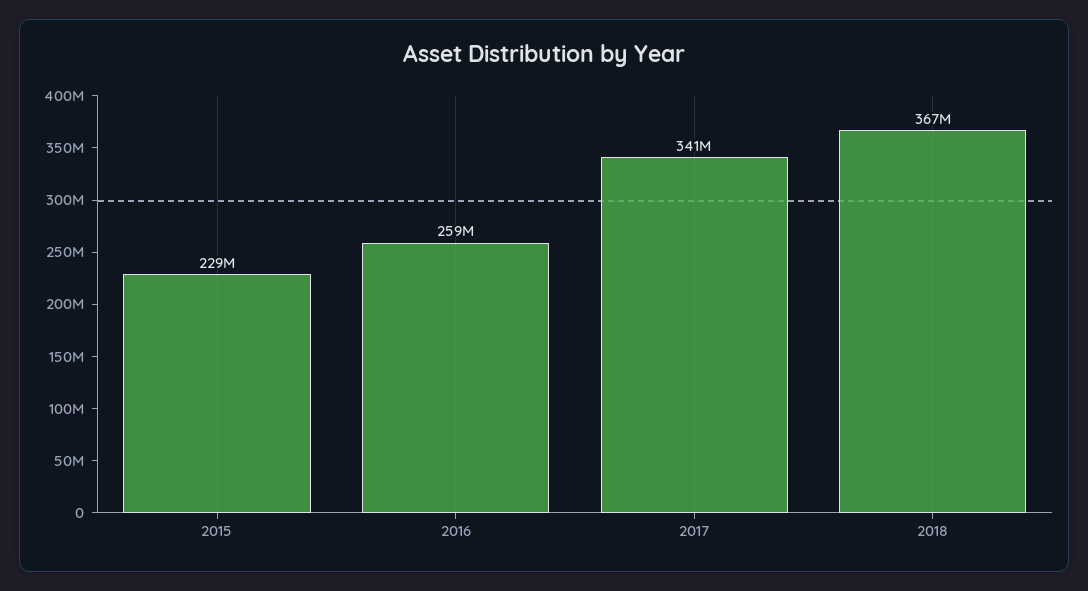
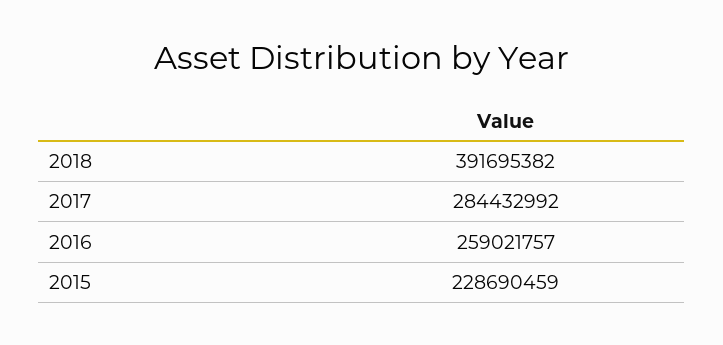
  {
    "2015": 228690459,
    "2016": 259021757,
-   "2017": 341000000,
+   "2017": 284432992,
-   "2018": 367000000
+   "2018": 391695382
  }

